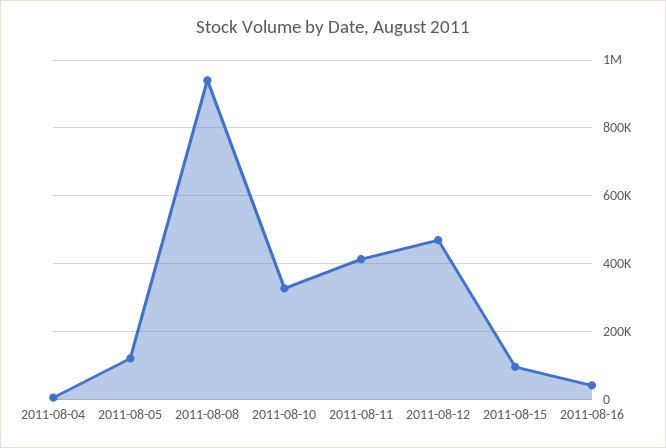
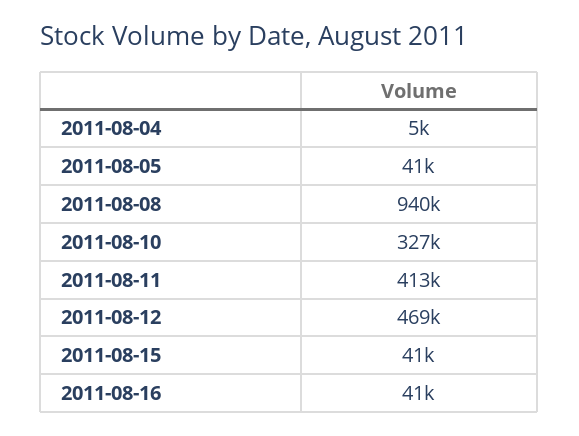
  {
    "2011-08-04": 5000,
-   "2011-08-05": 120000,
+   "2011-08-05": 41000,
    "2011-08-08": 940000,
    "2011-08-10": 327000,
    "2011-08-11": 413000,
    "2011-08-12": 469000,
-   "2011-08-15": 100000,
+   "2011-08-15": 41000,
    "2011-08-16": 41000
  }

